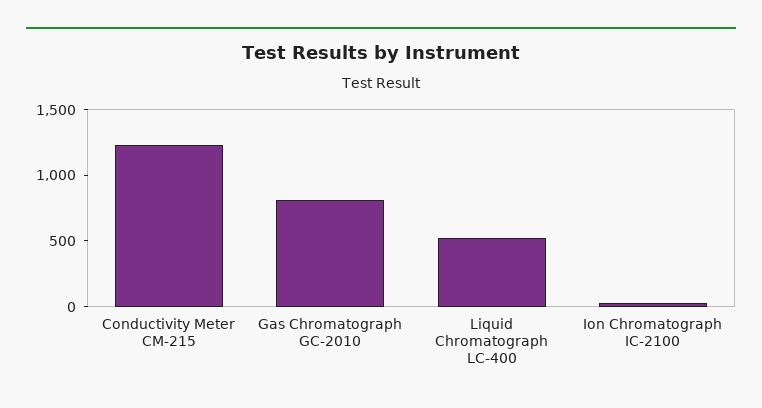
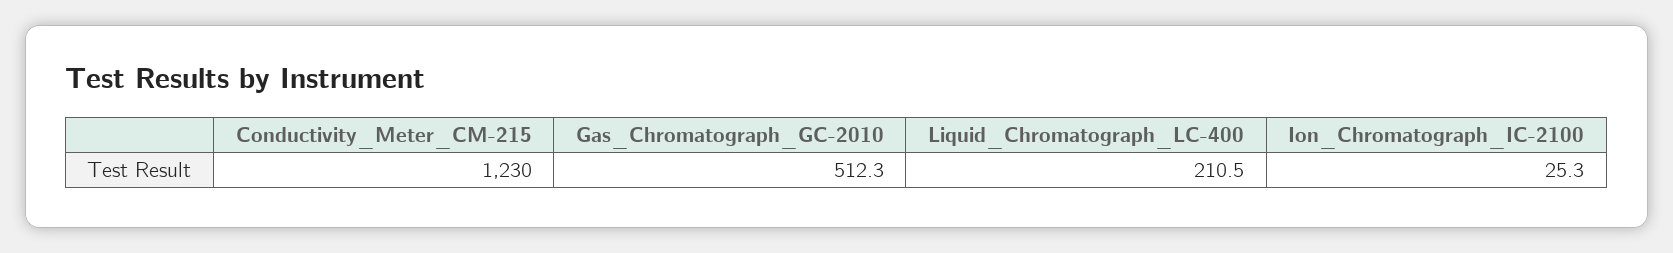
  {
    "Conductivity Meter CM-215": 1230,
-   "Gas Chromatograph GC-2010": 800,
+   "Gas Chromatograph GC-2010": 512.3,
-   "Liquid Chromatograph LC-400": 500,
+   "Liquid Chromatograph LC-400": 210.5,
    "Ion Chromatograph IC-2100": 25.3
  }

